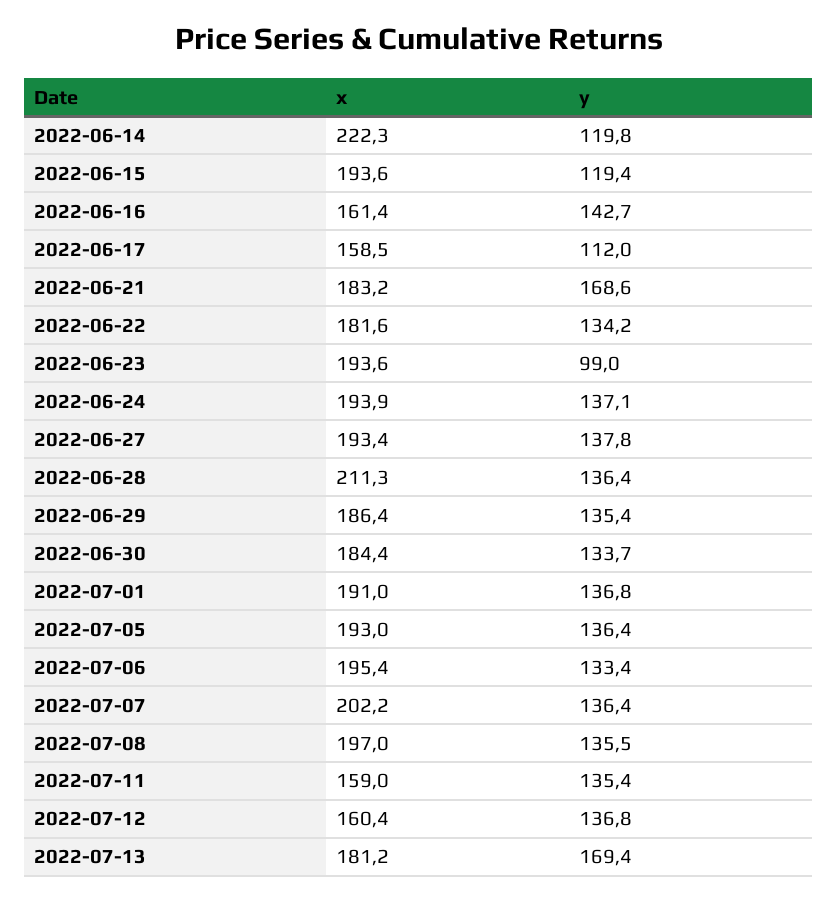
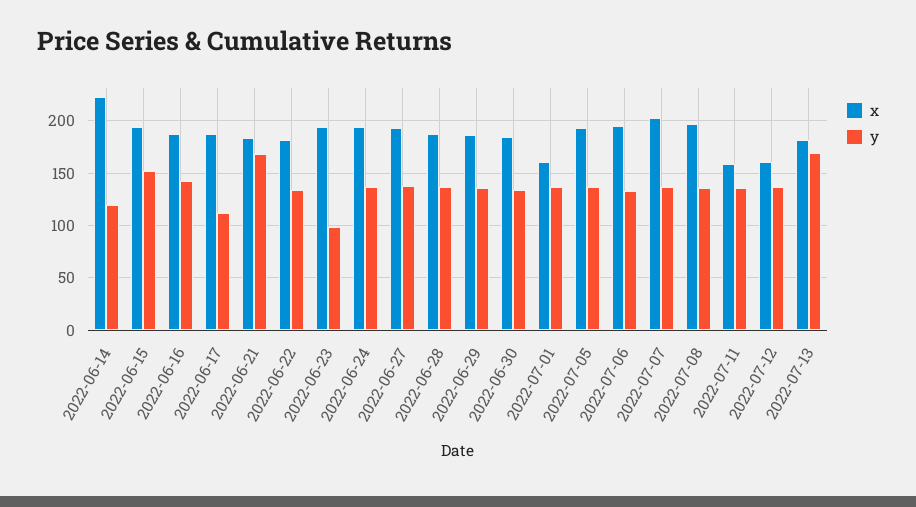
  {
    "x": {
      "2022-06-14": 222.3,
      "2022-06-15": 193.6,
-     "2022-06-16": 161.4,
+     "2022-06-16": 190,
-     "2022-06-17": 158.5,
+     "2022-06-17": 190,
      "2022-06-21": 183.2,
      "2022-06-22": 181.6,
      "2022-06-23": 193.6,
      "2022-06-24": 193.9,
      "2022-06-27": 193.4,
-     "2022-06-28": 211.3,
+     "2022-06-28": 190,
      "2022-06-29": 186.4,
      "2022-06-30": 184.4,
-     "2022-07-01": 191,
+     "2022-07-01": 160,
      "2022-07-05": 193,
      "2022-07-06": 195.4,
      "2022-07-07": 202.2,
      "2022-07-08": 197,
      "2022-07-11": 159,
      "2022-07-12": 160.4,
      "2022-07-13": 181.2
    },
    "y": {
      "2022-06-14": 119.8,
-     "2022-06-15": 119.4,
+     "2022-06-15": 150,
      "2022-06-16": 142.7,
      "2022-06-17": 112,
      "2022-06-21": 168.6,
      "2022-06-22": 134.2,
      "2022-06-23": 99,
      "2022-06-24": 137.1,
      "2022-06-27": 137.8,
      "2022-06-28": 136.4,
      "2022-06-29": 135.4,
      "2022-06-30": 133.7,
      "2022-07-01": 136.8,
      "2022-07-05": 136.4,
      "2022-07-06": 133.4,
      "2022-07-07": 136.4,
      "2022-07-08": 135.5,
      "2022-07-11": 135.4,
      "2022-07-12": 136.8,
      "2022-07-13": 169.4
    }
  }

